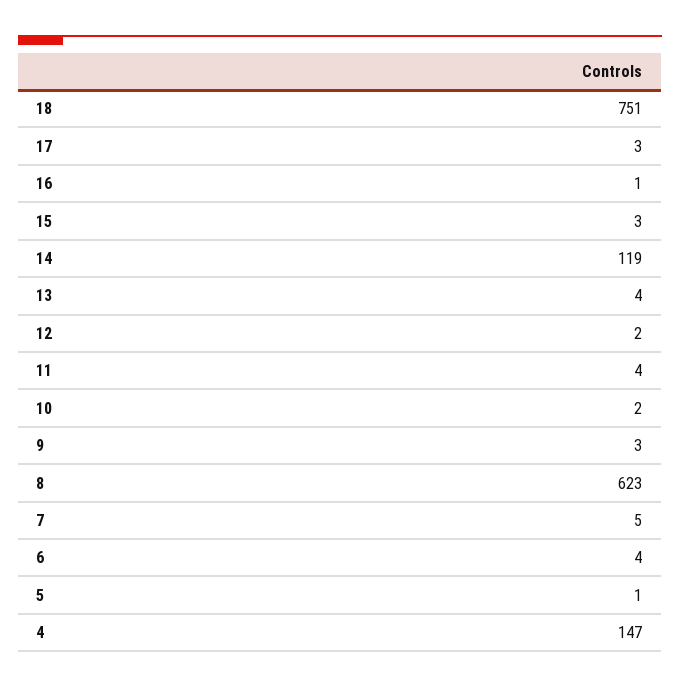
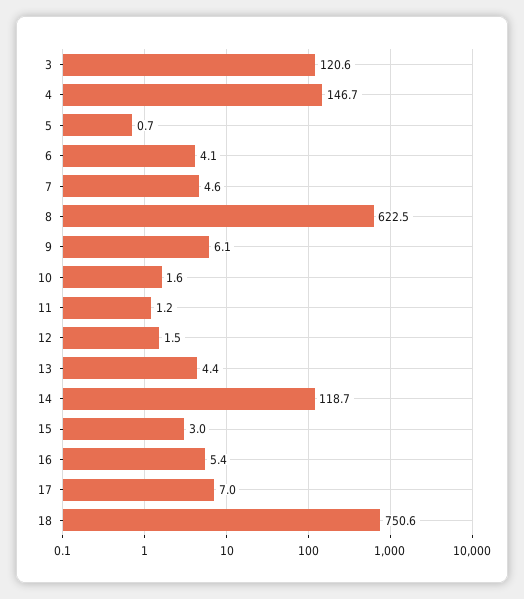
  {
    "18": 750.6,
-   "17": 3,
+   "17": 7,
-   "16": 1,
+   "16": 5.4,
    "15": 3,
    "14": 118.7,
    "13": 4.4,
    "12": 1.5,
-   "11": 4,
+   "11": 1.2,
    "10": 1.6,
-   "9": 3,
+   "9": 6.1,
    "8": 622.5,
    "7": 4.6,
    "6": 4.1,
    "5": 0.7,
-   "4": 146.7
+   "4": 146.7,
+   "3": 120.6
  }

